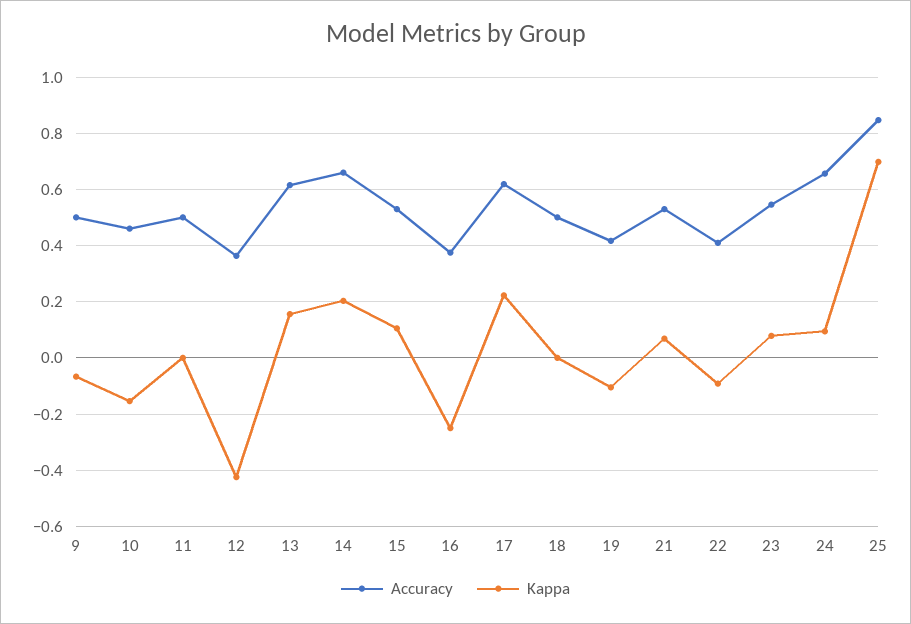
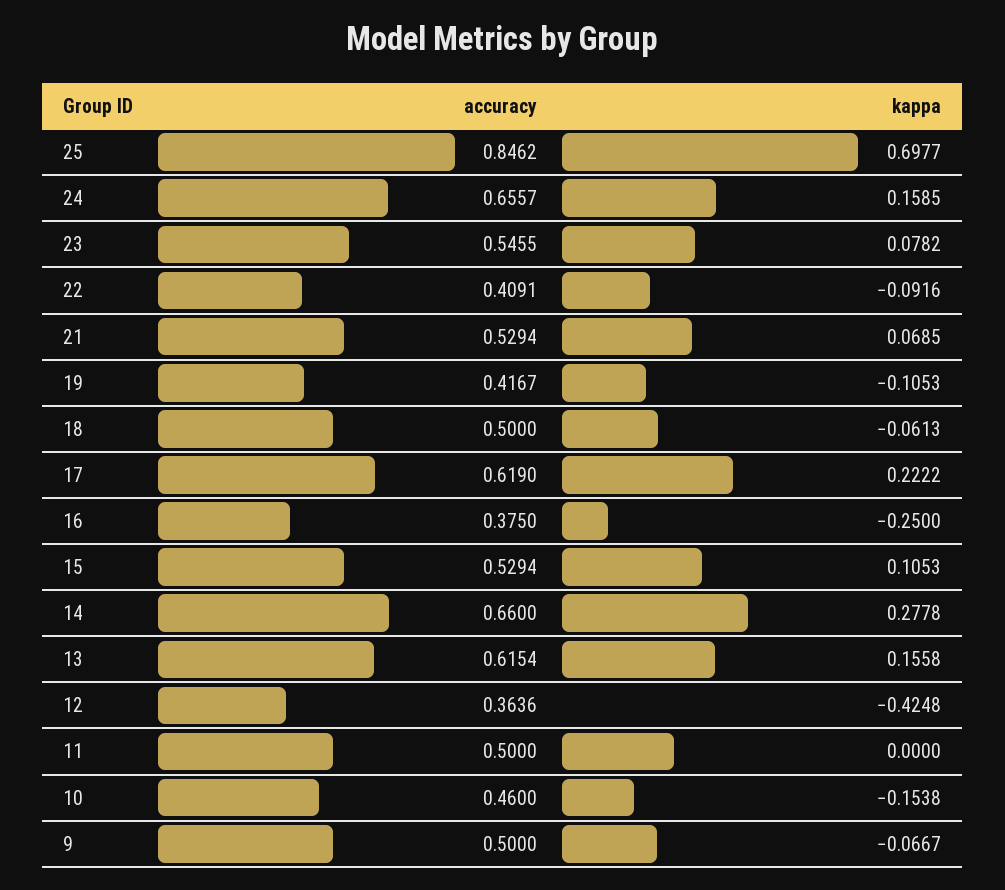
  {
    "Accuracy": {
      "9": 0.5,
      "10": 0.46,
      "11": 0.5,
      "12": 0.3636,
      "13": 0.6154,
      "14": 0.66,
      "15": 0.5294,
      "16": 0.375,
      "17": 0.619,
      "18": 0.5,
      "19": 0.4167,
      "21": 0.5294,
      "22": 0.4091,
      "23": 0.5455,
      "24": 0.6557,
      "25": 0.8462
    },
    "Kappa": {
      "9": -0.0667,
      "10": -0.1538,
      "11": 0,
      "12": -0.4248,
      "13": 0.1558,
-     "14": 0.2,
+     "14": 0.2778,
      "15": 0.1053,
      "16": -0.25,
      "17": 0.2222,
-     "18": 0,
+     "18": -0.0613,
      "19": -0.1053,
      "21": 0.0685,
      "22": -0.0916,
      "23": 0.0782,
-     "24": 0.1,
+     "24": 0.1585,
      "25": 0.6977
    }
  }

